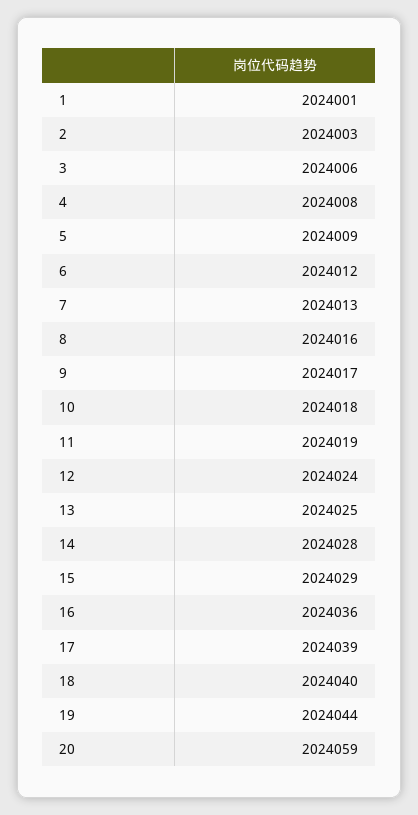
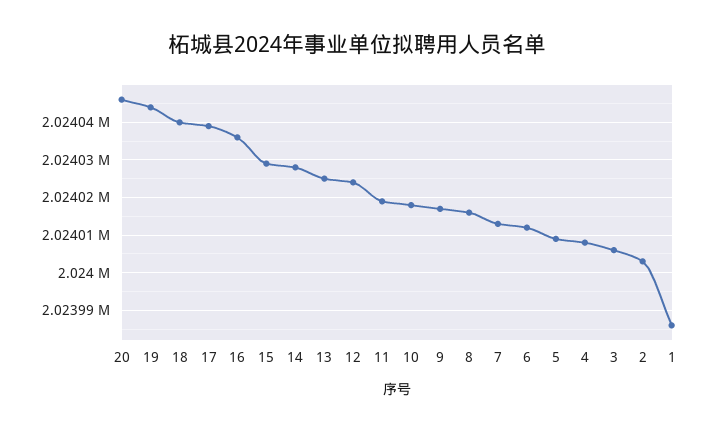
  {
-   "1": 2024001,
+   "1": 2023985,
    "2": 2024003,
    "3": 2024006,
    "4": 2024008,
    "5": 2024009,
    "6": 2024012,
    "7": 2024013,
    "8": 2024016,
    "9": 2024017,
    "10": 2024018,
    "11": 2024019,
    "12": 2024024,
    "13": 2024025,
    "14": 2024028,
    "15": 2024029,
    "16": 2024036,
    "17": 2024039,
    "18": 2024040,
    "19": 2024044,
-   "20": 2024059
+   "20": 2024045
  }

